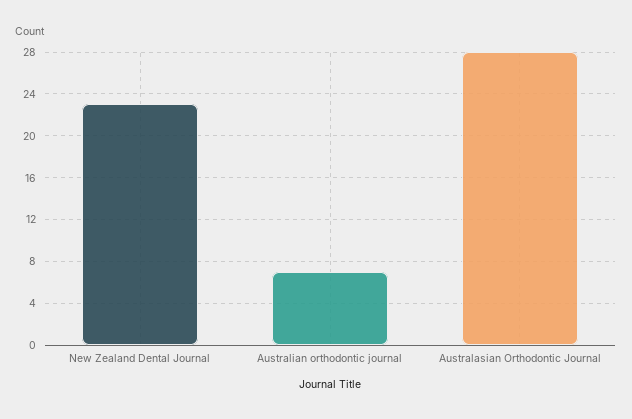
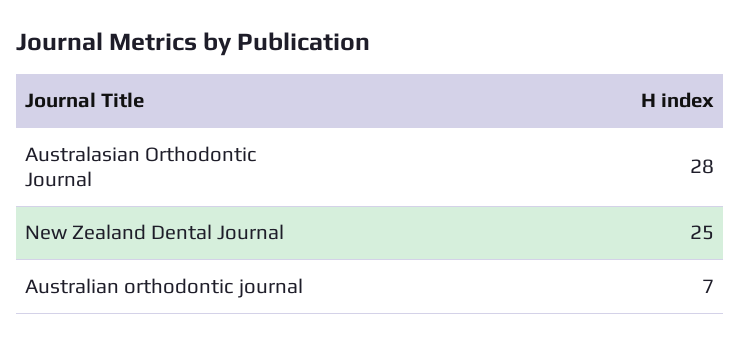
  {
-   "New Zealand Dental Journal": 23,
+   "New Zealand Dental Journal": 25,
    "Australian orthodontic journal": 7,
    "Australasian Orthodontic Journal": 28
  }

